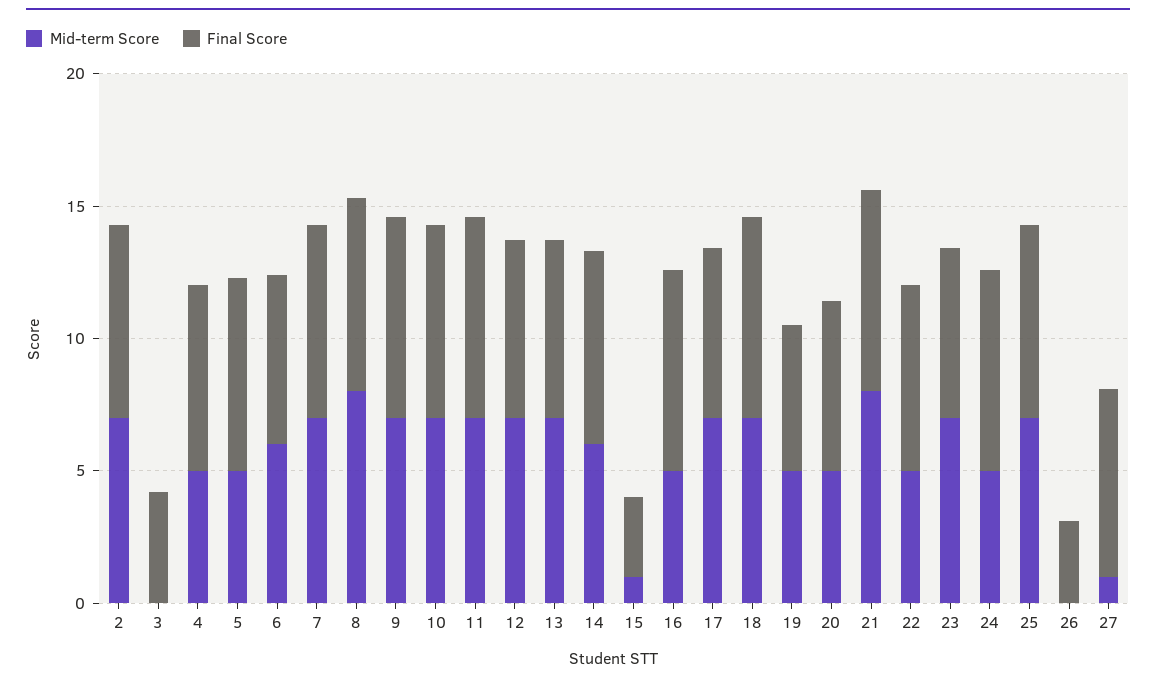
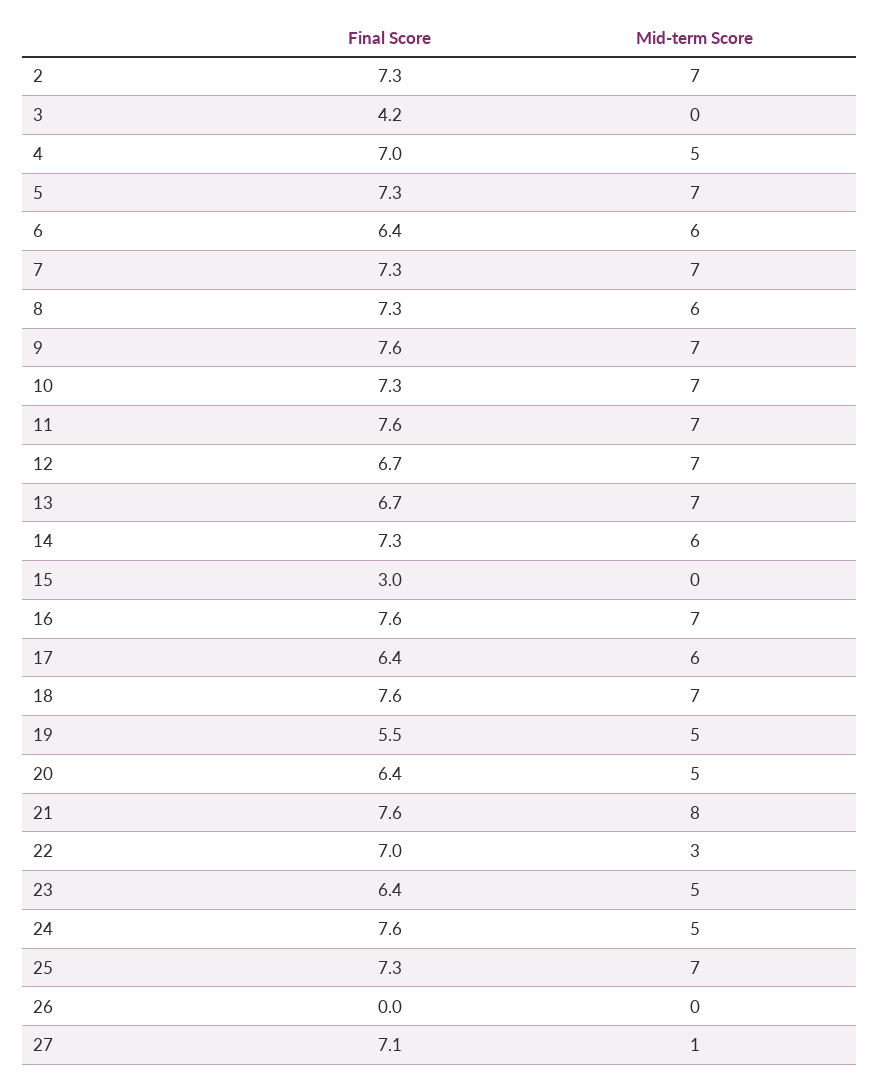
  {
    "Mid-term Score": {
      "2": 7,
      "3": 0,
      "4": 5,
-     "5": 5,
+     "5": 7,
      "6": 6,
      "7": 7,
-     "8": 8,
+     "8": 6,
      "9": 7,
      "10": 7,
      "11": 7,
      "12": 7,
      "13": 7,
      "14": 6,
-     "15": 1,
+     "15": 0,
-     "16": 5,
+     "16": 7,
-     "17": 7,
+     "17": 6,
      "18": 7,
      "19": 5,
      "20": 5,
      "21": 8,
-     "22": 5,
+     "22": 3,
-     "23": 7,
+     "23": 5,
      "24": 5,
      "25": 7,
      "26": 0,
      "27": 1
    },
    "Final Score": {
      "2": 7.3,
      "3": 4.2,
      "4": 7,
      "5": 7.3,
      "6": 6.4,
      "7": 7.3,
      "8": 7.3,
      "9": 7.6,
      "10": 7.3,
      "11": 7.6,
      "12": 6.7,
      "13": 6.7,
      "14": 7.3,
      "15": 3,
      "16": 7.6,
      "17": 6.4,
      "18": 7.6,
      "19": 5.5,
      "20": 6.4,
      "21": 7.6,
      "22": 7,
      "23": 6.4,
      "24": 7.6,
      "25": 7.3,
-     "26": 3,
+     "26": 0,
      "27": 7.1
    }
  }

